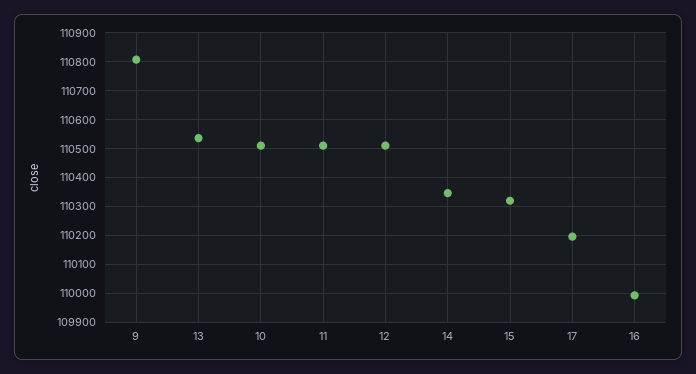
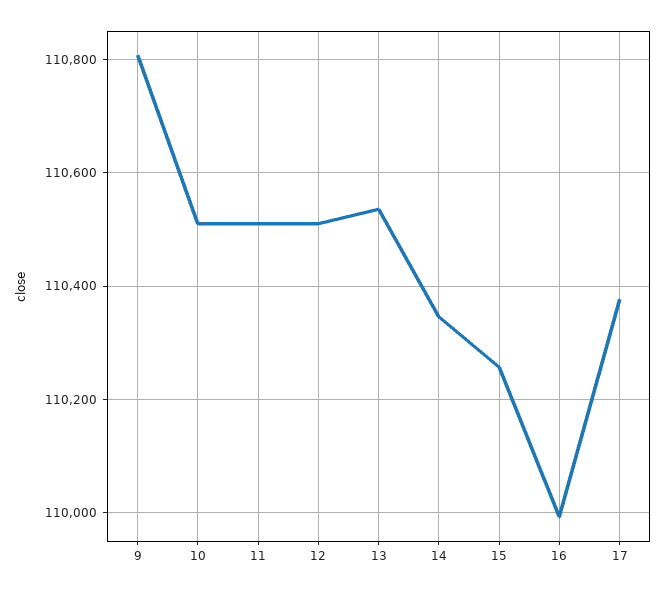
  {
    "9": 110800,
    "13": 110540,
    "10": 110520,
    "11": 110520,
    "12": 110520,
    "14": 110340,
-   "15": 110325,
+   "15": 110260,
-   "17": 110200,
+   "17": 110380,
    "16": 110000
  }

